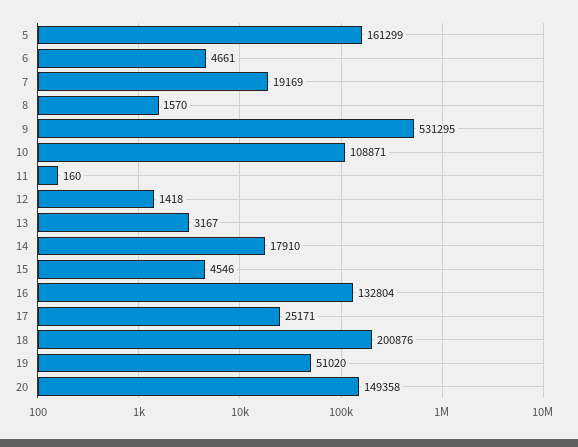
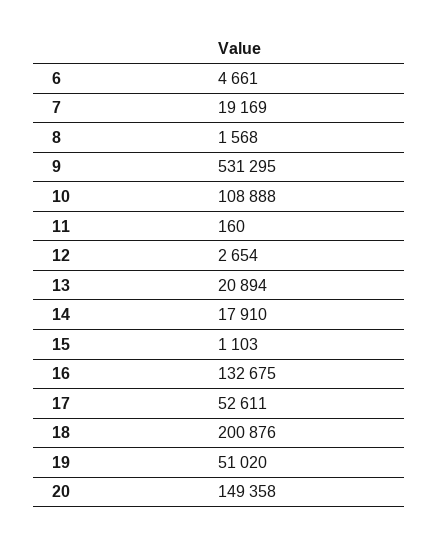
  {
-   "5": 161299,
    "6": 4661,
    "7": 19169,
-   "8": 1570,
+   "8": 1568,
    "9": 531295,
-   "10": 108871,
+   "10": 108888,
    "11": 160,
-   "12": 1418,
+   "12": 2654,
-   "13": 3167,
+   "13": 20894,
    "14": 17910,
-   "15": 4546,
+   "15": 1103,
-   "16": 132804,
+   "16": 132675,
-   "17": 25171,
+   "17": 52611,
    "18": 200876,
    "19": 51020,
    "20": 149358
  }

